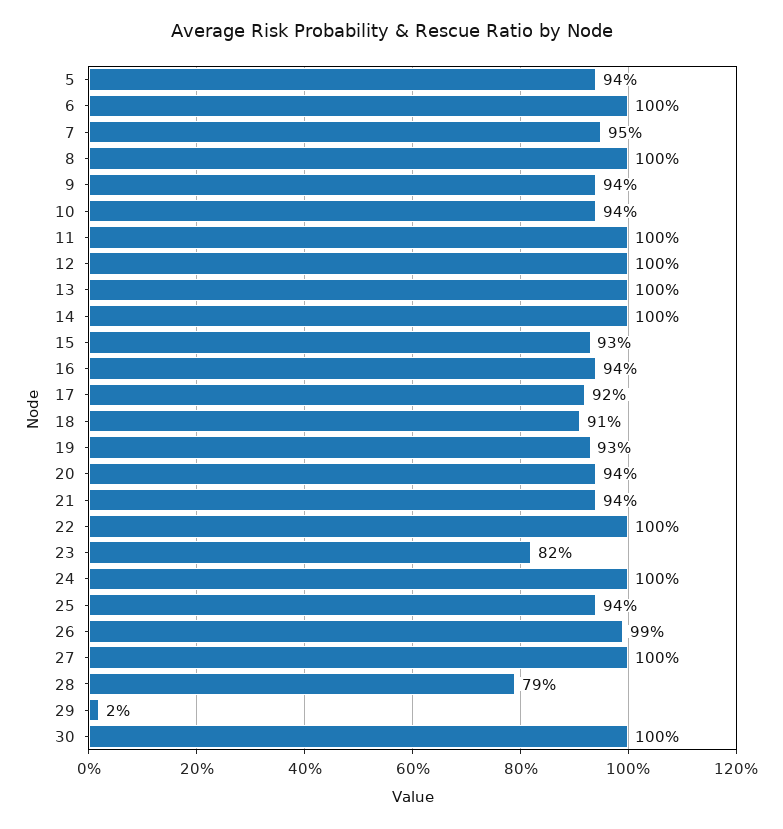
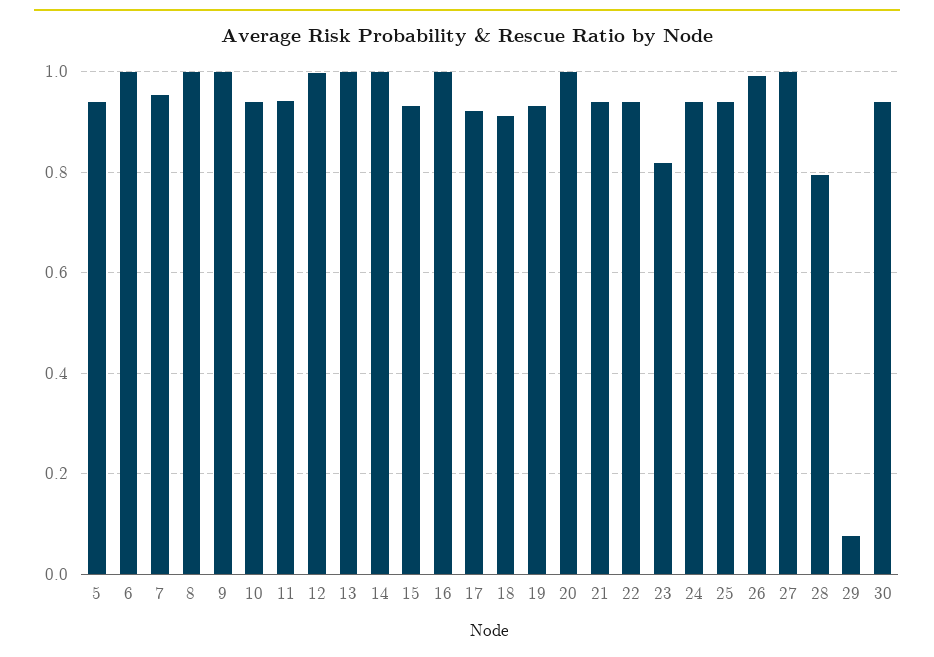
  {
    "5": 0.94,
    "6": 1,
    "7": 0.95,
    "8": 1,
-   "9": 0.94,
+   "9": 1,
    "10": 0.94,
-   "11": 1,
+   "11": 0.94,
    "12": 1,
    "13": 1,
    "14": 1,
    "15": 0.93,
-   "16": 0.94,
+   "16": 1,
    "17": 0.92,
    "18": 0.91,
    "19": 0.93,
-   "20": 0.94,
+   "20": 1,
    "21": 0.94,
-   "22": 1,
+   "22": 0.94,
    "23": 0.82,
-   "24": 1,
+   "24": 0.94,
    "25": 0.94,
    "26": 0.99,
    "27": 1,
    "28": 0.79,
-   "29": 0.02,
+   "29": 0.08,
-   "30": 1
+   "30": 0.94
  }

